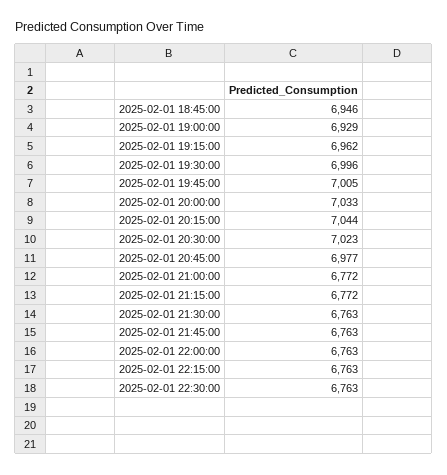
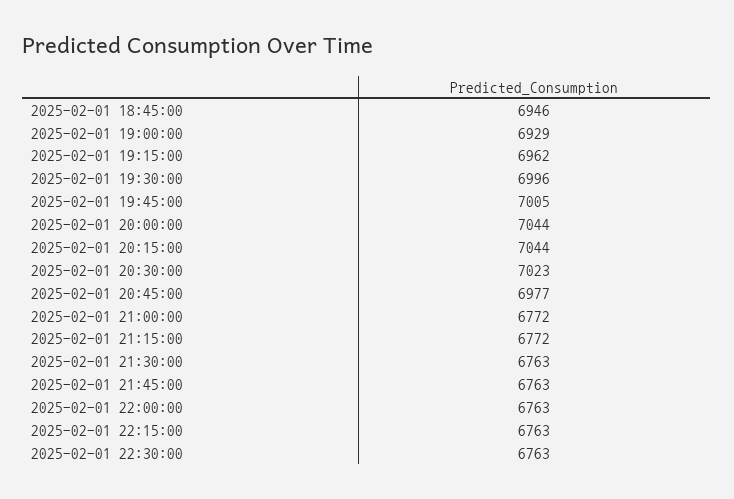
  {
    "2025-02-01 18:45:00": 6946,
    "2025-02-01 19:00:00": 6929,
    "2025-02-01 19:15:00": 6962,
    "2025-02-01 19:30:00": 6996,
    "2025-02-01 19:45:00": 7005,
-   "2025-02-01 20:00:00": 7033,
+   "2025-02-01 20:00:00": 7044,
    "2025-02-01 20:15:00": 7044,
    "2025-02-01 20:30:00": 7023,
    "2025-02-01 20:45:00": 6977,
    "2025-02-01 21:00:00": 6772,
    "2025-02-01 21:15:00": 6772,
    "2025-02-01 21:30:00": 6763,
    "2025-02-01 21:45:00": 6763,
    "2025-02-01 22:00:00": 6763,
    "2025-02-01 22:15:00": 6763,
    "2025-02-01 22:30:00": 6763
  }

